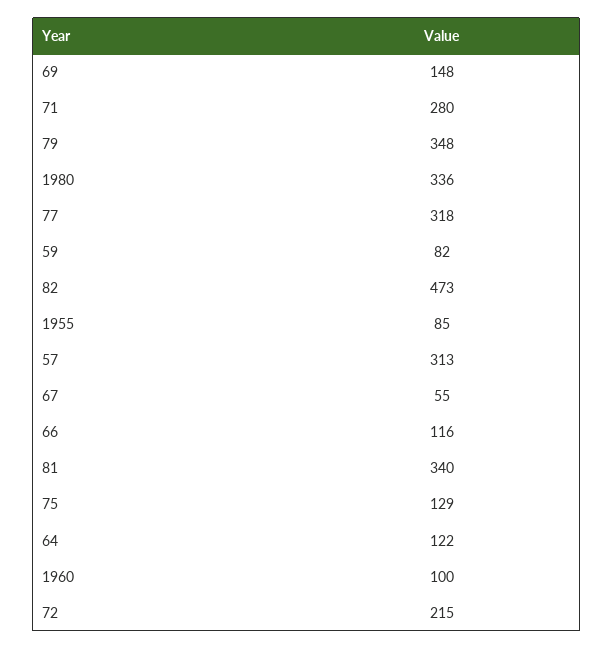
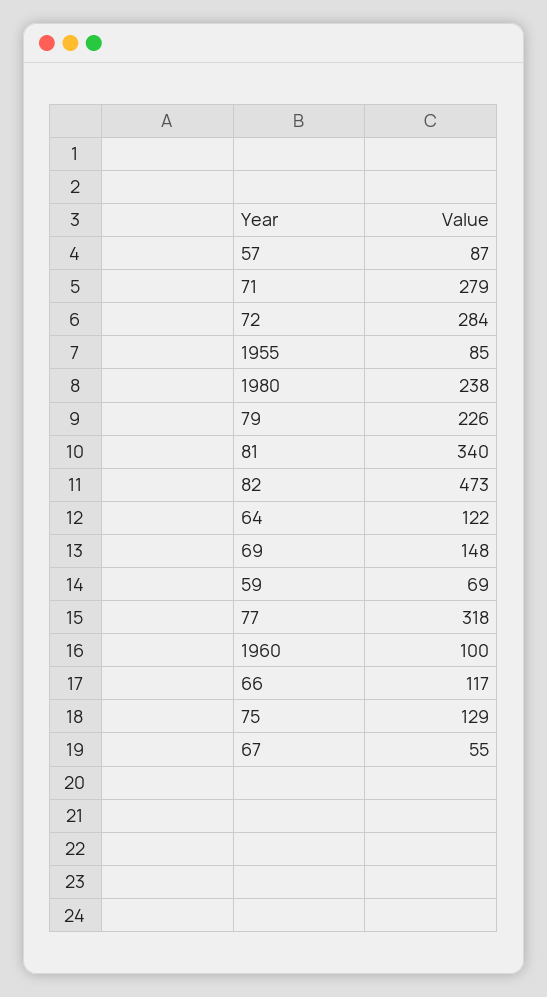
  {
    "69": 148,
-   "71": 280,
+   "71": 279,
-   "79": 348,
+   "79": 226,
-   "1980": 336,
+   "1980": 238,
    "77": 318,
-   "59": 82,
+   "59": 69,
    "82": 473,
    "1955": 85,
-   "57": 313,
+   "57": 87,
    "67": 55,
-   "66": 116,
+   "66": 117,
    "81": 340,
    "75": 129,
    "64": 122,
    "1960": 100,
-   "72": 215
+   "72": 284
  }

